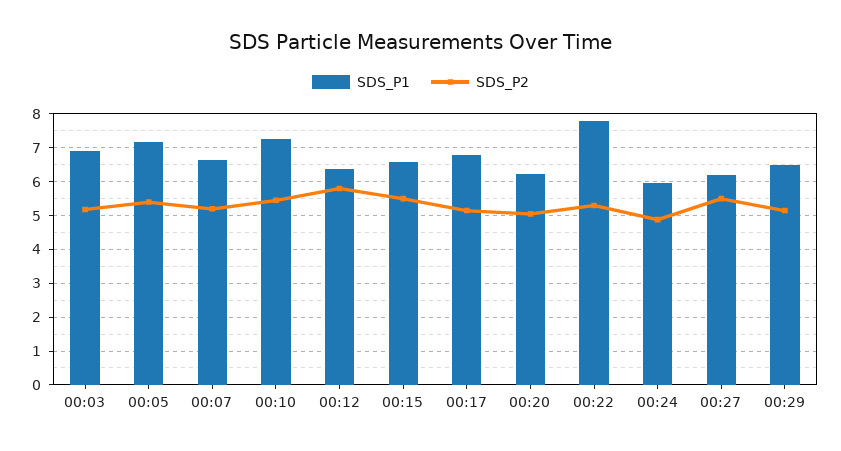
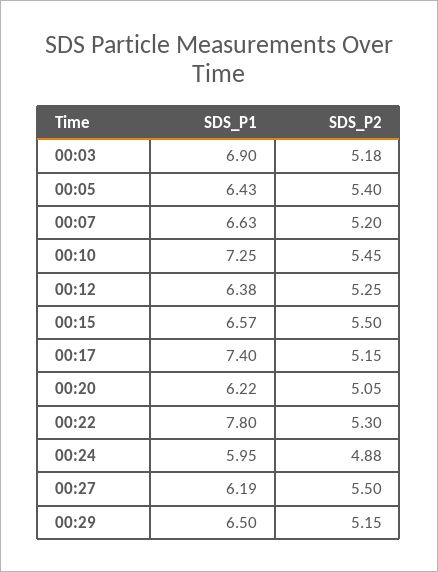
  {
    "SDS_P1": {
      "00:03": 6.9,
-     "00:05": 7.2,
+     "00:05": 6.43,
      "00:07": 6.63,
      "00:10": 7.25,
      "00:12": 6.38,
      "00:15": 6.57,
-     "00:17": 6.8,
+     "00:17": 7.4,
      "00:20": 6.22,
      "00:22": 7.8,
      "00:24": 5.95,
      "00:27": 6.19,
      "00:29": 6.5
    },
    "SDS_P2": {
      "00:03": 5.18,
      "00:05": 5.4,
      "00:07": 5.2,
      "00:10": 5.45,
-     "00:12": 5.8,
+     "00:12": 5.25,
      "00:15": 5.5,
      "00:17": 5.15,
      "00:20": 5.05,
      "00:22": 5.3,
      "00:24": 4.88,
      "00:27": 5.5,
      "00:29": 5.15
    }
  }

